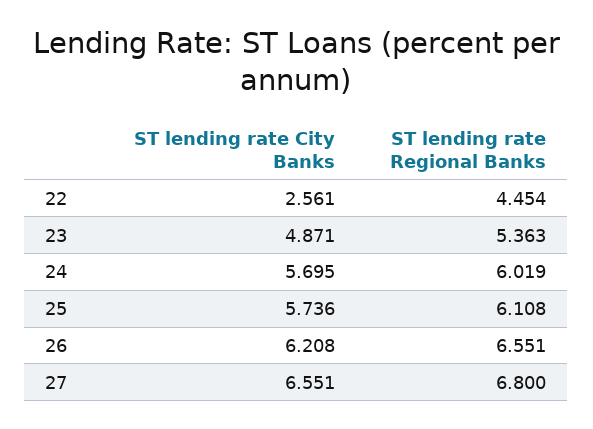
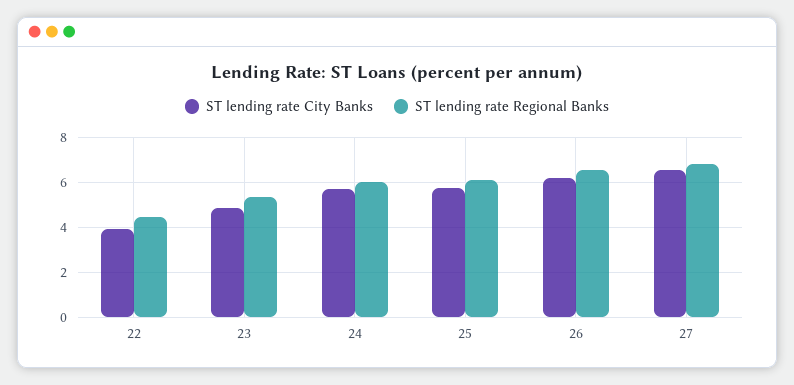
  {
    "ST lending rate City Banks": {
-     "22": 2.561,
+     "22": 4,
      "23": 4.871,
      "24": 5.695,
      "25": 5.736,
      "26": 6.208,
      "27": 6.551
    },
    "ST lending rate Regional Banks": {
      "22": 4.454,
      "23": 5.363,
      "24": 6.019,
      "25": 6.108,
      "26": 6.551,
      "27": 6.8
    }
  }

